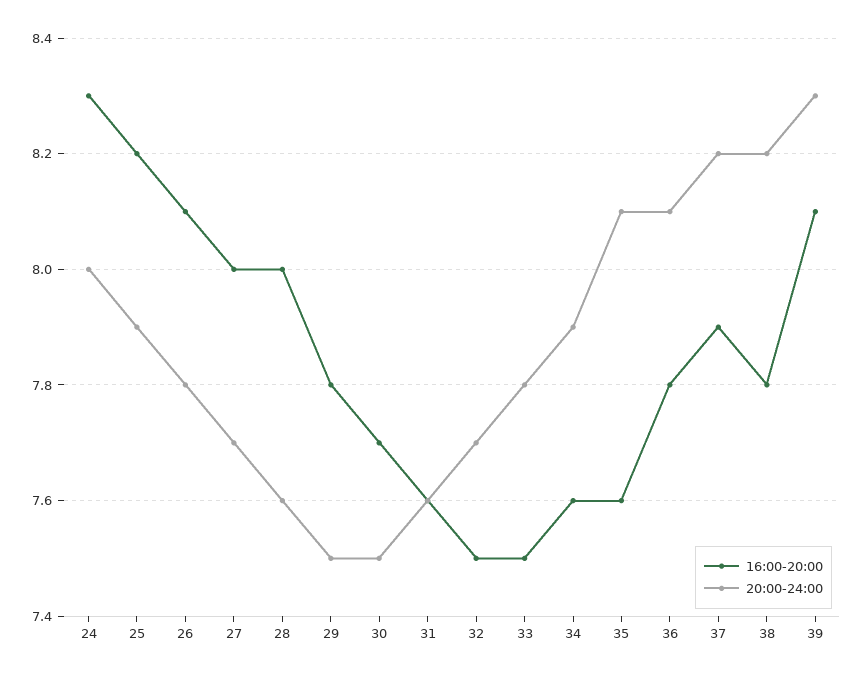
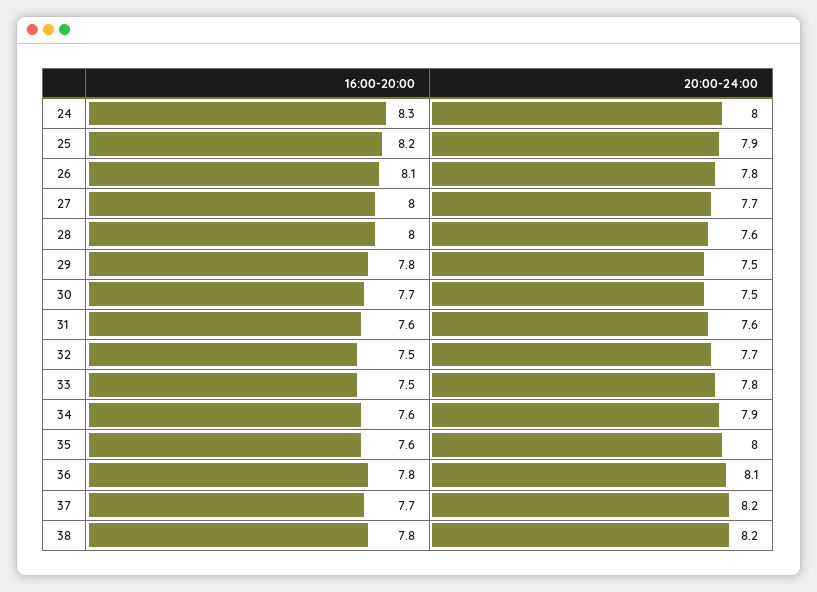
  {
    "16:00-20:00": {
      "24": 8.3,
      "25": 8.2,
      "26": 8.1,
      "27": 8,
      "28": 8,
      "29": 7.8,
      "30": 7.7,
      "31": 7.6,
      "32": 7.5,
      "33": 7.5,
      "34": 7.6,
      "35": 7.6,
      "36": 7.8,
-     "37": 7.9,
+     "37": 7.7,
-     "38": 7.8,
+     "38": 7.8
-     "39": 8.1
    },
    "20:00-24:00": {
      "24": 8,
      "25": 7.9,
      "26": 7.8,
      "27": 7.7,
      "28": 7.6,
      "29": 7.5,
      "30": 7.5,
      "31": 7.6,
      "32": 7.7,
      "33": 7.8,
      "34": 7.9,
-     "35": 8.1,
+     "35": 8,
      "36": 8.1,
      "37": 8.2,
-     "38": 8.2,
+     "38": 8.2
-     "39": 8.3
    }
  }

